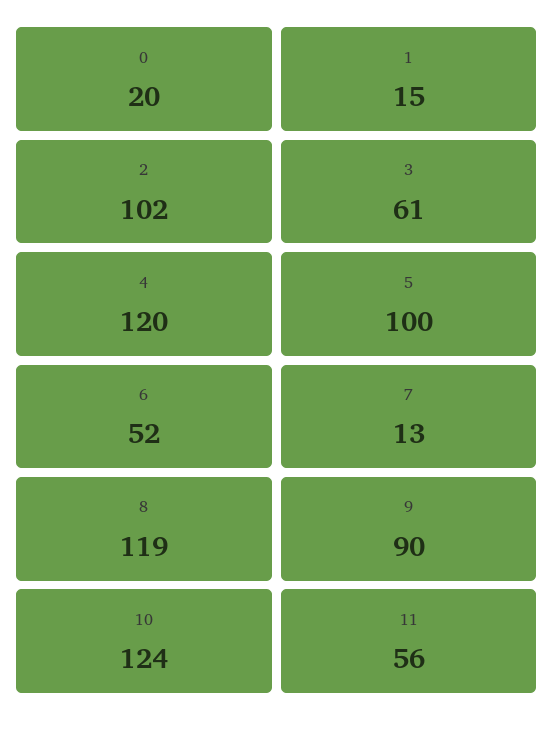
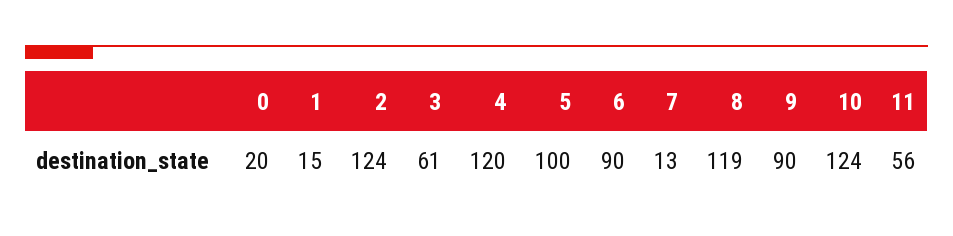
  {
    "0": 20,
    "1": 15,
-   "2": 102,
+   "2": 124,
    "3": 61,
    "4": 120,
    "5": 100,
-   "6": 52,
+   "6": 90,
    "7": 13,
    "8": 119,
    "9": 90,
    "10": 124,
    "11": 56
  }

